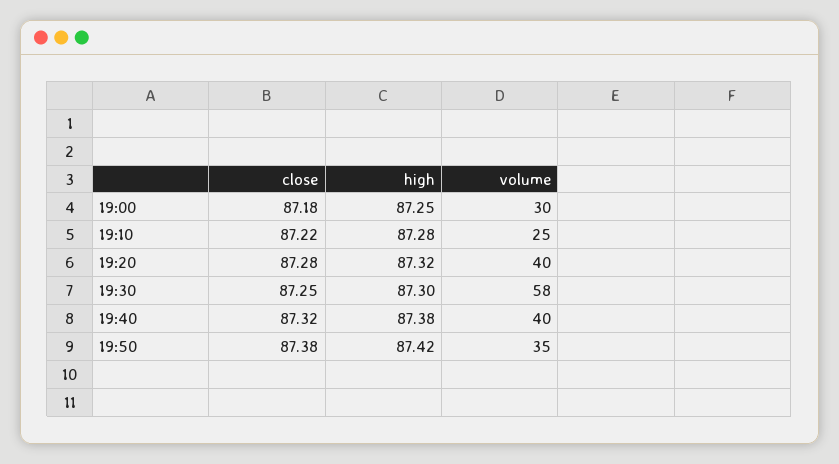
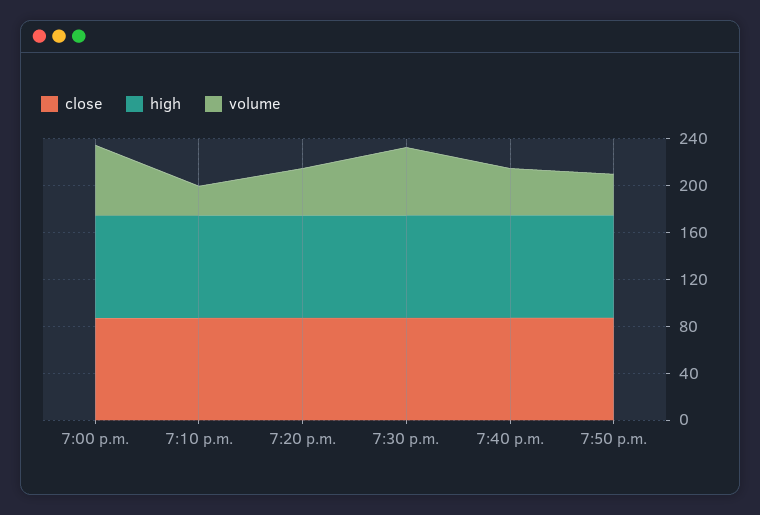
  {
    "close": {
      "19:00": 87.18,
      "19:10": 87.22,
      "19:20": 87.28,
      "19:30": 87.25,
      "19:40": 87.32,
      "19:50": 87.38
    },
    "high": {
      "19:00": 87.25,
      "19:10": 87.28,
      "19:20": 87.32,
      "19:30": 87.3,
      "19:40": 87.38,
      "19:50": 87.42
    },
    "volume": {
-     "19:00": 30,
+     "19:00": 60,
      "19:10": 25,
      "19:20": 40,
      "19:30": 58,
      "19:40": 40,
      "19:50": 35
    }
  }

